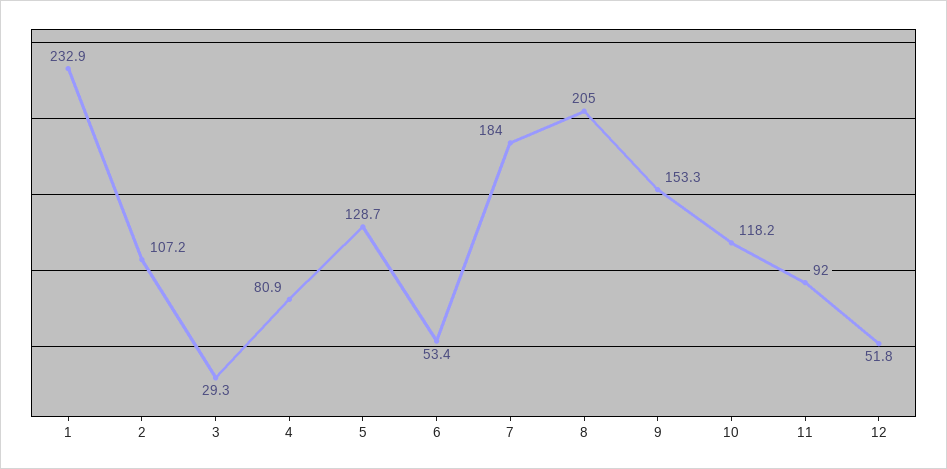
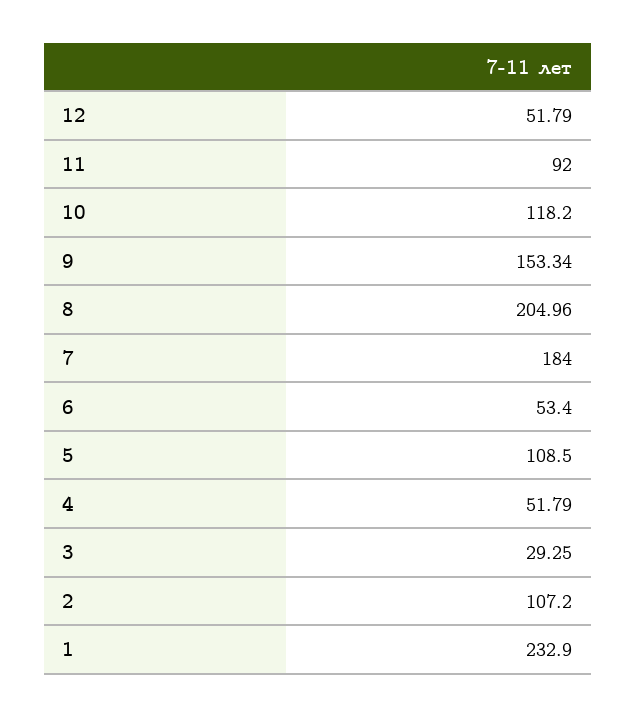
  {
    "1": 232.9,
    "2": 107.2,
    "3": 29.25,
-   "4": 80.9,
+   "4": 51.79,
-   "5": 128.7,
+   "5": 108.5,
    "6": 53.4,
    "7": 184,
    "8": 204.96,
    "9": 153.34,
    "10": 118.2,
    "11": 92,
    "12": 51.79
  }

